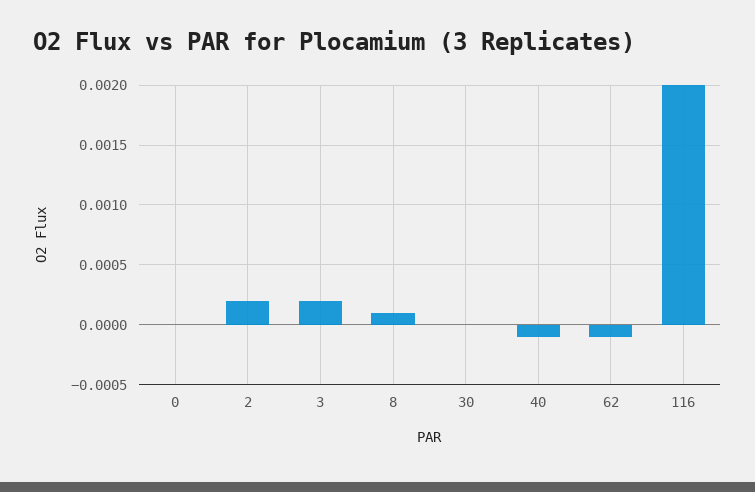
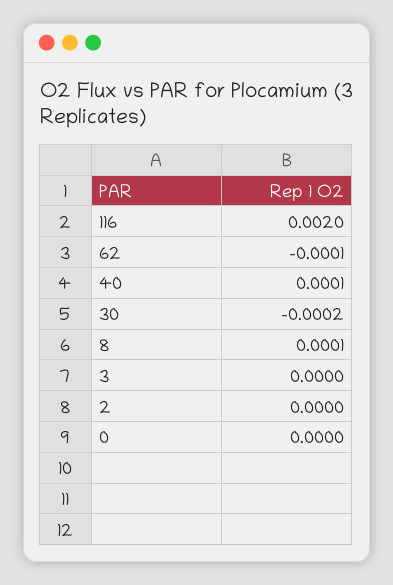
  {
    "0": 0,
-   "2": 0.0002,
+   "2": 0,
-   "3": 0.0002,
+   "3": 0,
    "8": 0.0001,
-   "30": 0,
+   "30": -0.0002,
-   "40": -0.0001,
+   "40": 0.0001,
    "62": -0.0001,
    "116": 0.002
  }

